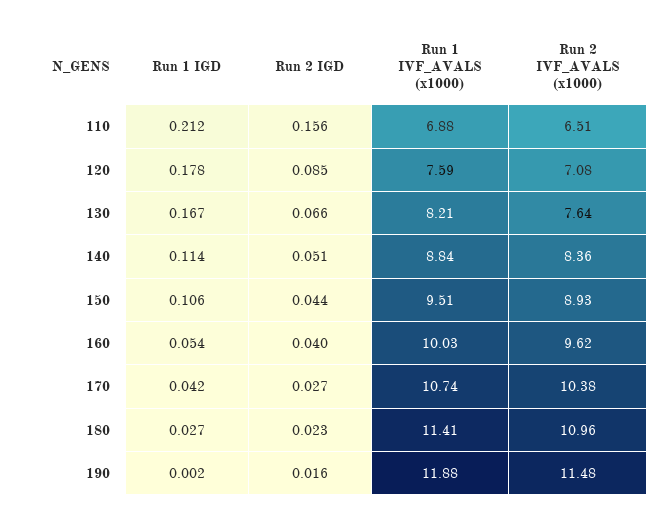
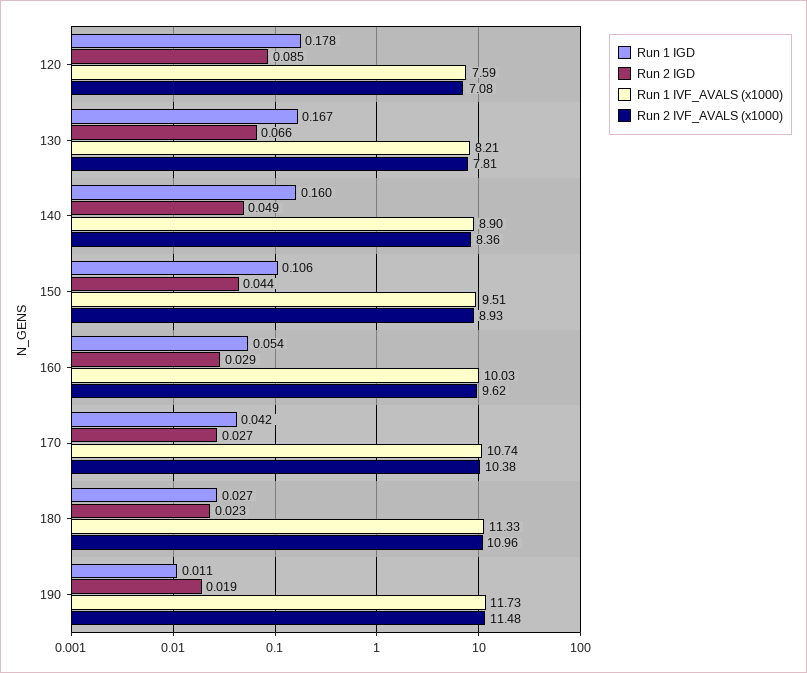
  {
    "Run 1 IGD": {
-     "110": 0.212,
      "120": 0.178,
      "130": 0.167,
-     "140": 0.114,
+     "140": 0.16,
      "150": 0.106,
      "160": 0.054,
      "170": 0.042,
      "180": 0.027,
-     "190": 0.002
+     "190": 0.011
    },
    "Run 2 IGD": {
-     "110": 0.156,
      "120": 0.085,
      "130": 0.066,
-     "140": 0.051,
+     "140": 0.049,
      "150": 0.044,
-     "160": 0.04,
+     "160": 0.029,
      "170": 0.027,
      "180": 0.023,
-     "190": 0.016
+     "190": 0.019
    },
    "Run 1 IVF_AVALS (x1000)": {
-     "110": 6.88,
      "120": 7.59,
      "130": 8.21,
-     "140": 8.84,
+     "140": 8.9,
      "150": 9.51,
      "160": 10.03,
      "170": 10.74,
-     "180": 11.41,
+     "180": 11.33,
-     "190": 11.88
+     "190": 11.73
    },
    "Run 2 IVF_AVALS (x1000)": {
-     "110": 6.51,
      "120": 7.08,
-     "130": 7.64,
+     "130": 7.81,
      "140": 8.36,
      "150": 8.93,
      "160": 9.62,
      "170": 10.38,
      "180": 10.96,
      "190": 11.48
    }
  }

